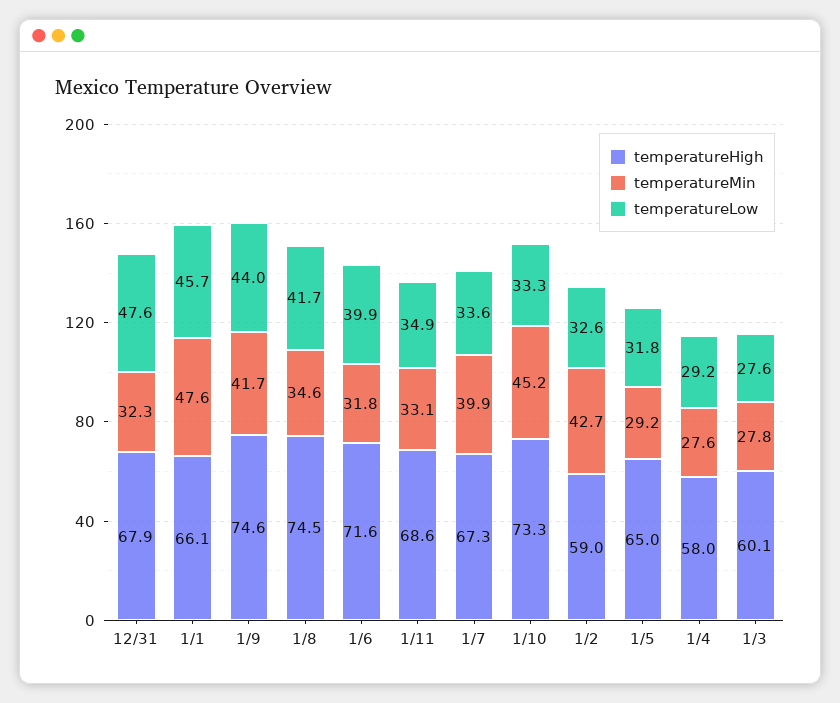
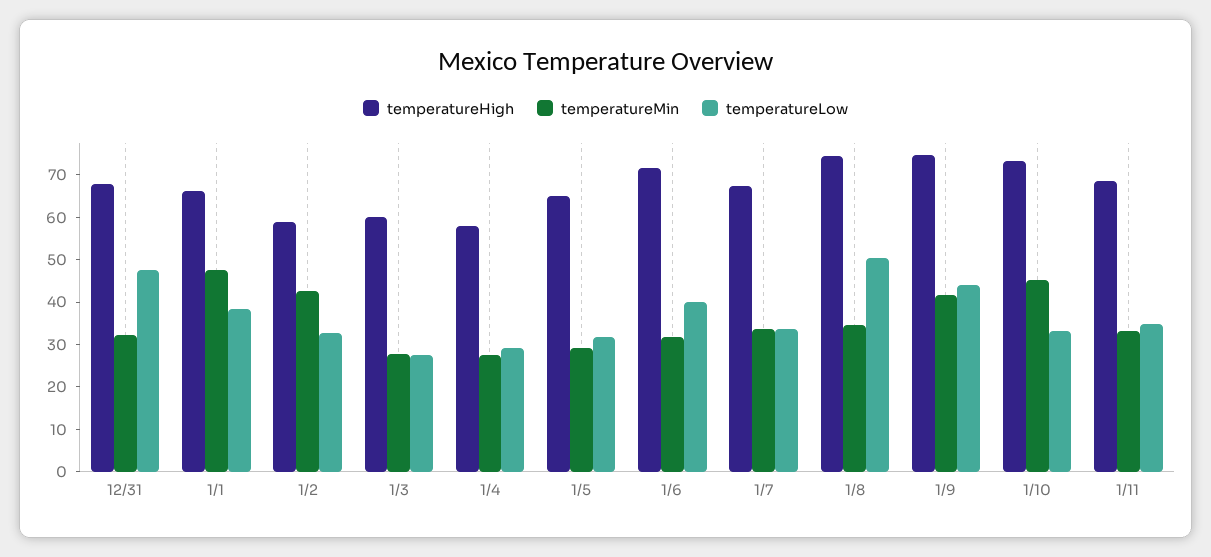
  {
    "temperatureHigh": {
      "12/31": 67.9,
      "1/1": 66.1,
      "1/9": 74.6,
      "1/8": 74.5,
      "1/6": 71.6,
      "1/11": 68.6,
      "1/7": 67.3,
      "1/10": 73.3,
      "1/2": 59,
      "1/5": 65,
      "1/4": 58,
      "1/3": 60.1
    },
    "temperatureMin": {
      "12/31": 32.3,
      "1/1": 47.6,
      "1/9": 41.7,
      "1/8": 34.6,
      "1/6": 31.8,
      "1/11": 33.1,
-     "1/7": 39.9,
+     "1/7": 34,
      "1/10": 45.2,
      "1/2": 42.7,
      "1/5": 29.2,
      "1/4": 27.6,
      "1/3": 27.8
    },
    "temperatureLow": {
      "12/31": 47.6,
-     "1/1": 45.7,
+     "1/1": 38,
      "1/9": 44,
-     "1/8": 41.7,
+     "1/8": 50,
      "1/6": 39.9,
      "1/11": 34.9,
      "1/7": 33.6,
      "1/10": 33.3,
      "1/2": 32.6,
      "1/5": 31.8,
      "1/4": 29.2,
      "1/3": 27.6
    }
  }

